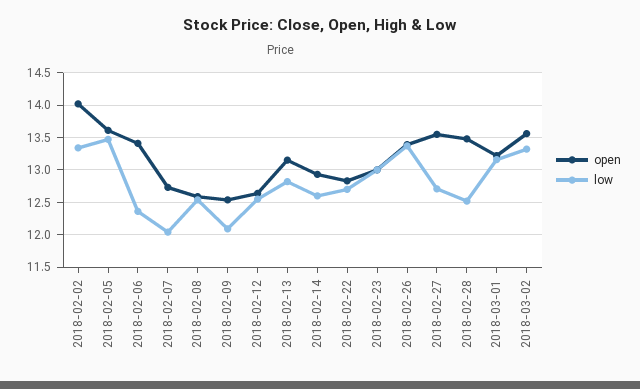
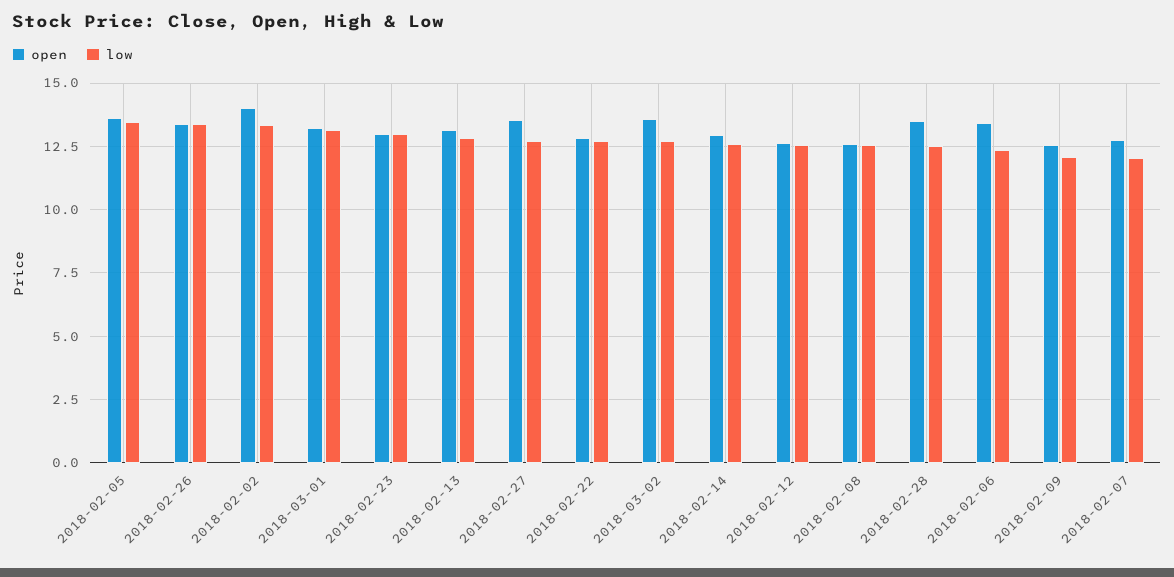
  {
    "open": {
      "2018-02-02": 14,
      "2018-02-05": 13.6,
      "2018-02-06": 13.4,
      "2018-02-07": 12.7,
      "2018-02-08": 12.6,
      "2018-02-09": 12.5,
      "2018-02-12": 12.6,
      "2018-02-13": 13.2,
      "2018-02-14": 12.9,
      "2018-02-22": 12.8,
      "2018-02-23": 13,
      "2018-02-26": 13.4,
      "2018-02-27": 13.6,
      "2018-02-28": 13.5,
      "2018-03-01": 13.2,
      "2018-03-02": 13.6
    },
    "low": {
      "2018-02-02": 13.3,
      "2018-02-05": 13.5,
      "2018-02-06": 12.4,
      "2018-02-07": 12,
      "2018-02-08": 12.5,
      "2018-02-09": 12.1,
      "2018-02-12": 12.6,
      "2018-02-13": 12.8,
      "2018-02-14": 12.6,
      "2018-02-22": 12.7,
      "2018-02-23": 13,
      "2018-02-26": 13.4,
      "2018-02-27": 12.7,
      "2018-02-28": 12.5,
      "2018-03-01": 13.2,
-     "2018-03-02": 13.3
+     "2018-03-02": 12.75
    }
  }

